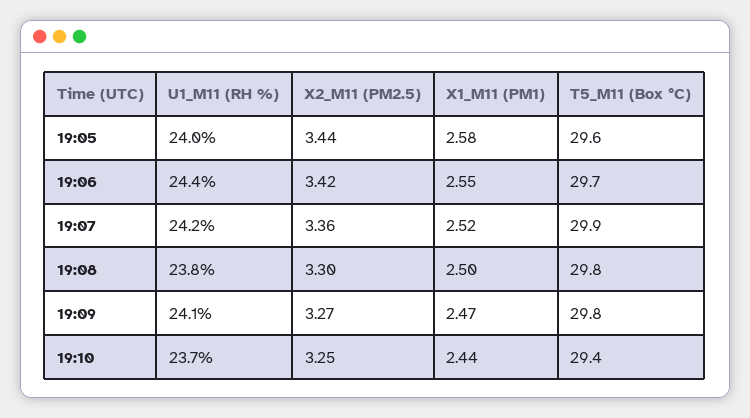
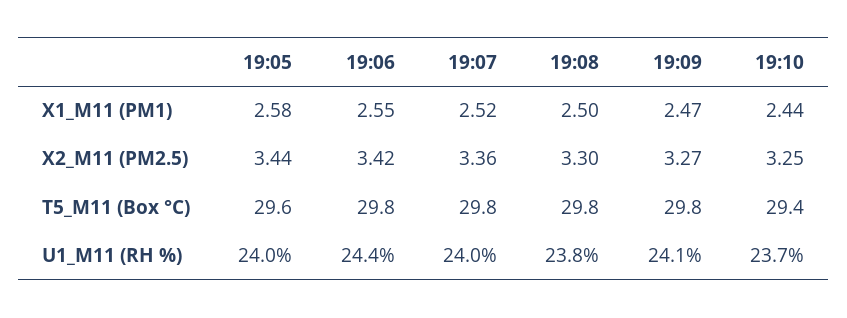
  {
    "U1_M11 (RH %)": {
      "19:05": 24,
      "19:06": 24.4,
-     "19:07": 24.2,
+     "19:07": 24,
      "19:08": 23.8,
      "19:09": 24.1,
      "19:10": 23.7
    },
    "X2_M11 (PM2.5)": {
      "19:05": 3.44,
      "19:06": 3.42,
      "19:07": 3.36,
      "19:08": 3.3,
      "19:09": 3.27,
      "19:10": 3.25
    },
    "X1_M11 (PM1)": {
      "19:05": 2.58,
      "19:06": 2.55,
      "19:07": 2.52,
      "19:08": 2.5,
      "19:09": 2.47,
      "19:10": 2.44
    },
    "T5_M11 (Box °C)": {
      "19:05": 29.6,
-     "19:06": 29.7,
+     "19:06": 29.8,
-     "19:07": 29.9,
+     "19:07": 29.8,
      "19:08": 29.8,
      "19:09": 29.8,
      "19:10": 29.4
    }
  }

